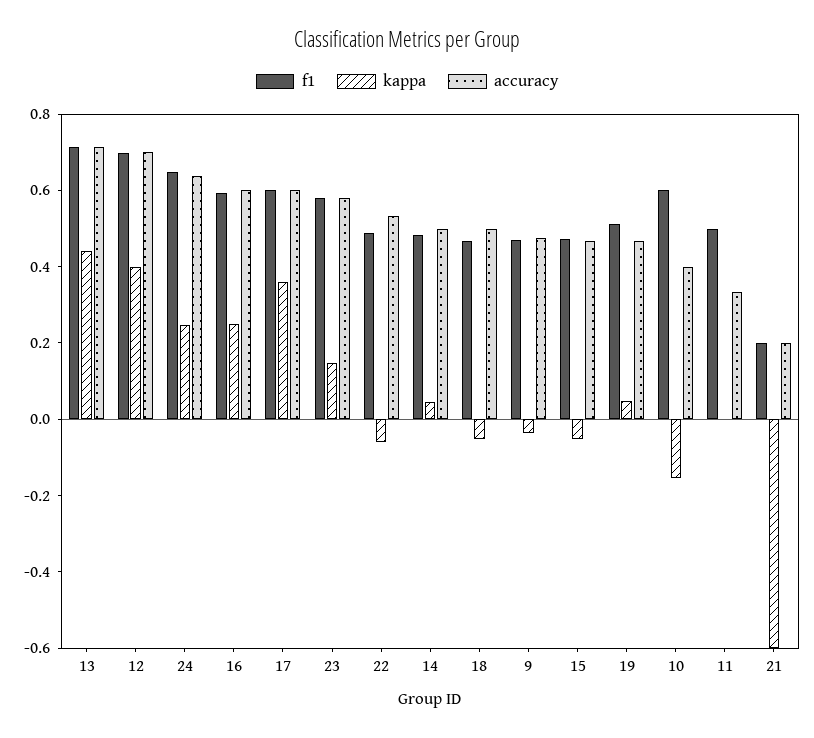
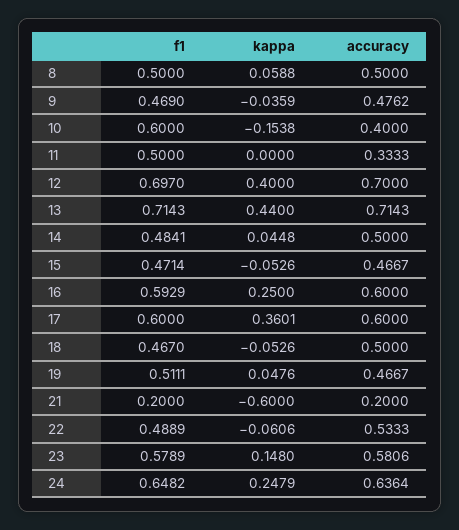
  {
    "f1": {
      "13": 0.7143,
      "12": 0.697,
      "24": 0.6482,
      "16": 0.5929,
      "17": 0.6,
      "23": 0.5789,
      "22": 0.4889,
      "14": 0.4841,
      "18": 0.467,
      "9": 0.469,
      "15": 0.4714,
      "19": 0.5111,
      "10": 0.6,
      "11": 0.5,
-     "21": 0.2
+     "21": 0.2,
+     "8": 0.5
    },
    "kappa": {
      "13": 0.44,
      "12": 0.4,
      "24": 0.2479,
      "16": 0.25,
      "17": 0.3601,
      "23": 0.148,
      "22": -0.0606,
      "14": 0.0448,
      "18": -0.0526,
      "9": -0.0359,
      "15": -0.0526,
      "19": 0.0476,
      "10": -0.1538,
      "11": 0,
-     "21": -0.6
+     "21": -0.6,
+     "8": 0.0588
    },
    "accuracy": {
      "13": 0.7143,
      "12": 0.7,
      "24": 0.6364,
      "16": 0.6,
      "17": 0.6,
      "23": 0.5806,
      "22": 0.5333,
      "14": 0.5,
      "18": 0.5,
      "9": 0.4762,
      "15": 0.4667,
      "19": 0.4667,
      "10": 0.4,
      "11": 0.3333,
-     "21": 0.2
+     "21": 0.2,
+     "8": 0.5
    }
  }

